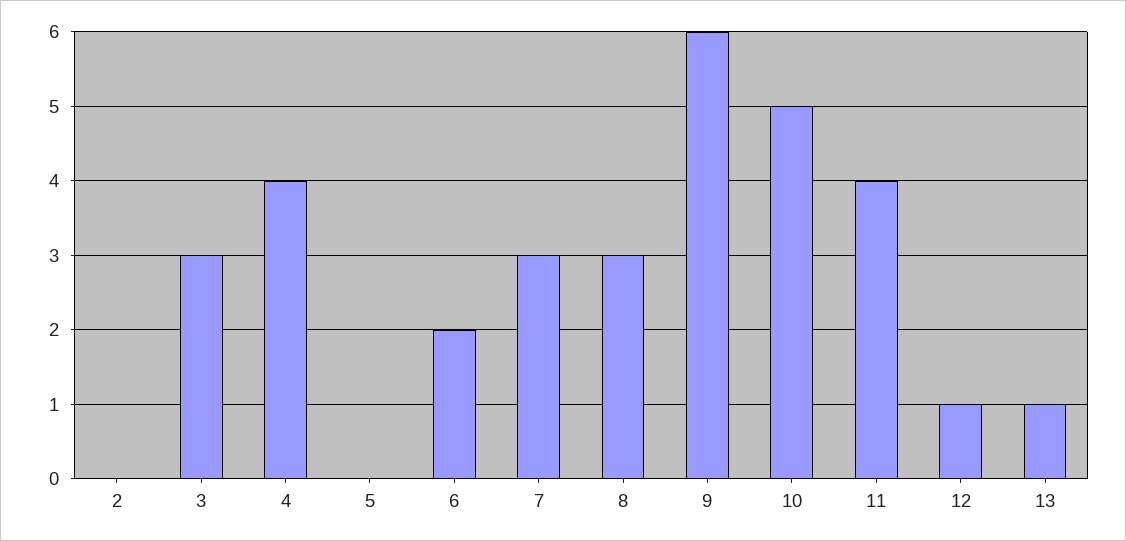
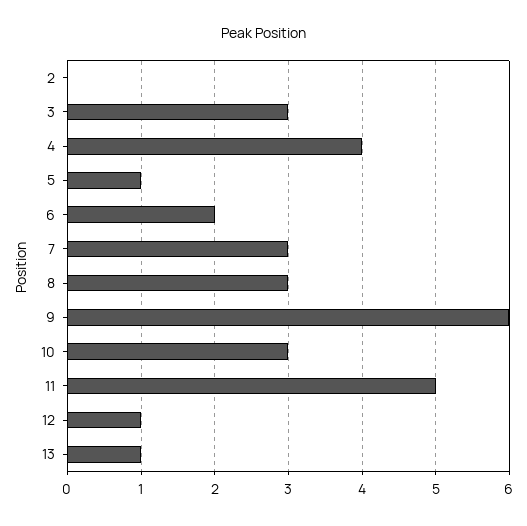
  {
    "2": 0,
    "3": 3,
    "4": 4,
-   "5": 0,
+   "5": 1,
    "6": 2,
    "7": 3,
    "8": 3,
    "9": 6,
-   "10": 5,
+   "10": 3,
-   "11": 4,
+   "11": 5,
    "12": 1,
    "13": 1
  }

